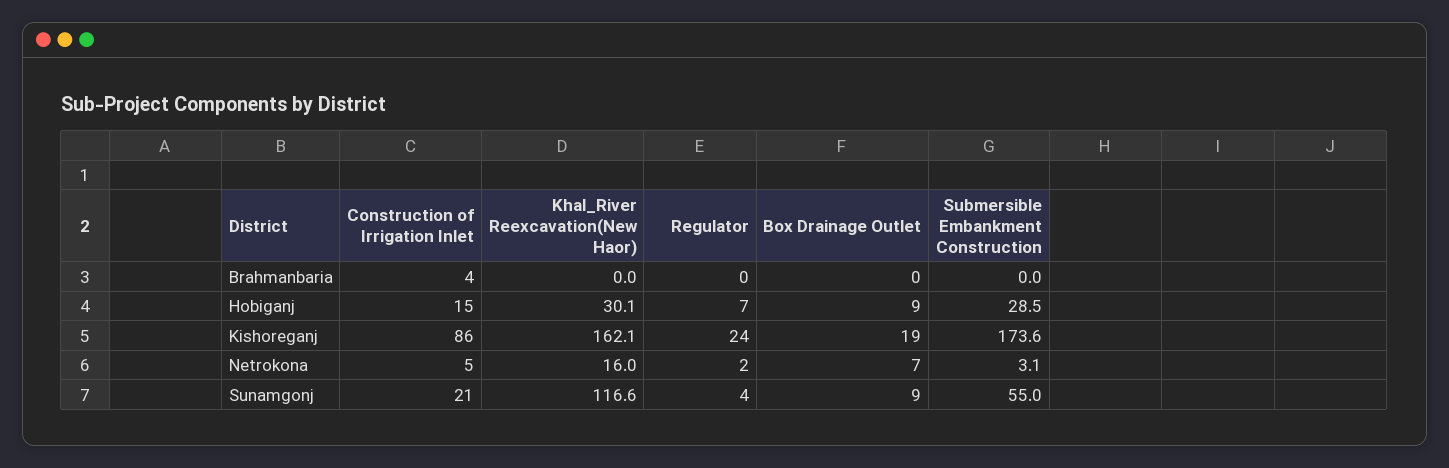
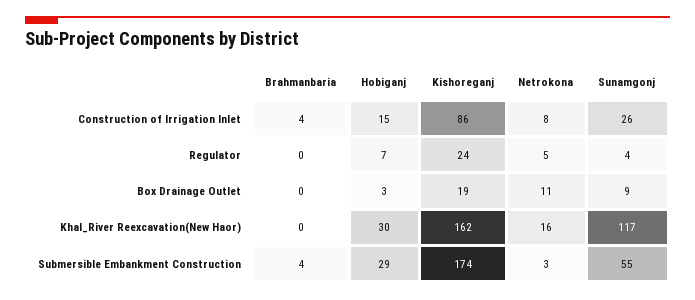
  {
    "Construction of Irrigation Inlet": {
      "Brahmanbaria": 4,
      "Hobiganj": 15,
      "Kishoreganj": 86,
-     "Netrokona": 5,
+     "Netrokona": 8,
-     "Sunamgonj": 21
+     "Sunamgonj": 26
    },
    "Khal_River Reexcavation(New Haor)": {
      "Brahmanbaria": 0,
      "Hobiganj": 30.1,
      "Kishoreganj": 162.1,
      "Netrokona": 16,
      "Sunamgonj": 116.6
    },
    "Regulator": {
      "Brahmanbaria": 0,
      "Hobiganj": 7,
      "Kishoreganj": 24,
-     "Netrokona": 2,
+     "Netrokona": 5,
      "Sunamgonj": 4
    },
    "Box Drainage Outlet": {
      "Brahmanbaria": 0,
-     "Hobiganj": 9,
+     "Hobiganj": 3,
      "Kishoreganj": 19,
-     "Netrokona": 7,
+     "Netrokona": 11,
      "Sunamgonj": 9
    },
    "Submersible Embankment Construction": {
-     "Brahmanbaria": 0,
+     "Brahmanbaria": 4,
      "Hobiganj": 28.5,
      "Kishoreganj": 173.6,
      "Netrokona": 3.1,
      "Sunamgonj": 55
    }
  }

